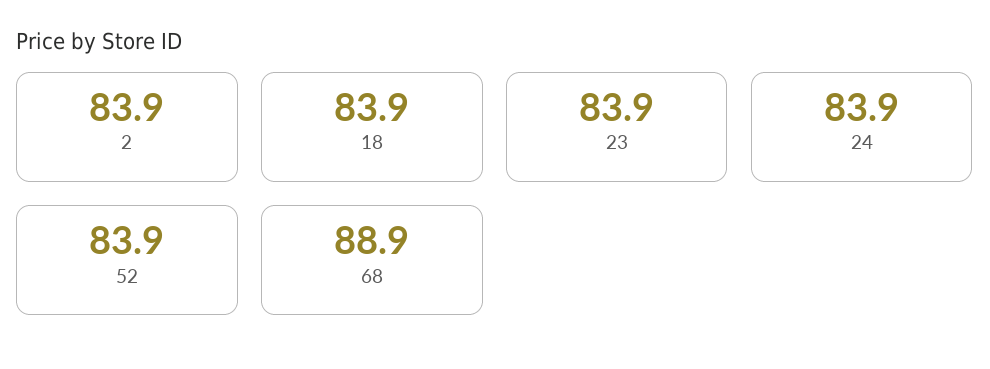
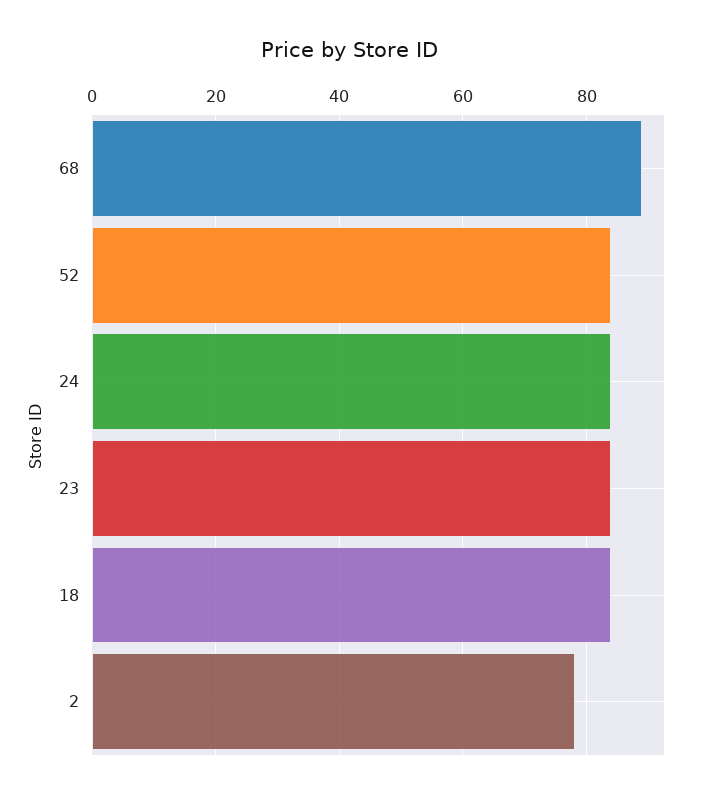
  {
-   "2": 83.9,
+   "2": 78,
    "18": 83.9,
    "23": 83.9,
    "24": 83.9,
    "52": 83.9,
    "68": 88.9
  }

